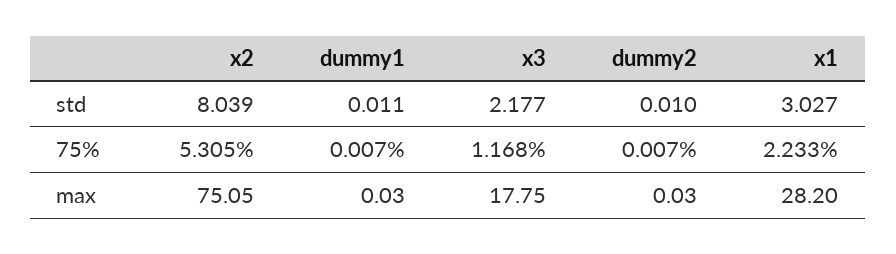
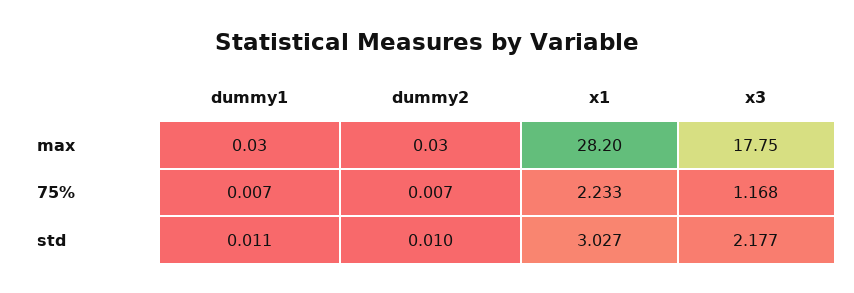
  {
-   "x2": {
-     "std": 8.039,
-     "75%": 5.305,
-     "max": 75.05
-   },
    "dummy1": {
      "std": 0.011,
      "75%": 0.007,
      "max": 0.03
    },
    "x3": {
      "std": 2.177,
      "75%": 1.168,
      "max": 17.75
    },
    "dummy2": {
      "std": 0.01,
      "75%": 0.007,
      "max": 0.03
    },
    "x1": {
      "std": 3.027,
      "75%": 2.233,
      "max": 28.2
    }
  }

